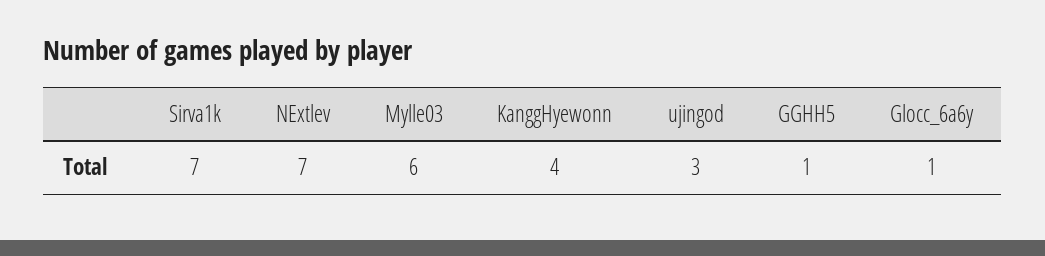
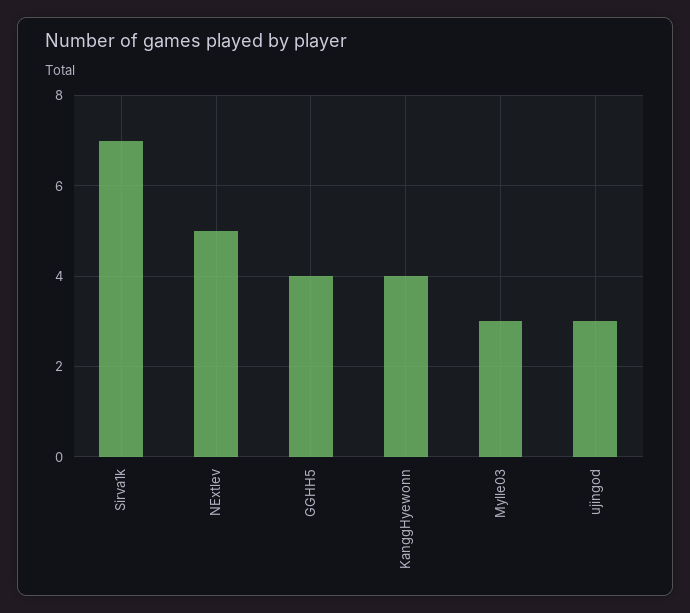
  {
    "Sirva1k": 7,
-   "NExtlev": 7,
+   "NExtlev": 5,
-   "Mylle03": 6,
+   "Mylle03": 3,
    "KanggHyewonn": 4,
    "ujingod": 3,
-   "GGHH5": 1,
+   "GGHH5": 4
-   "Glocc_6a6y": 1
  }

